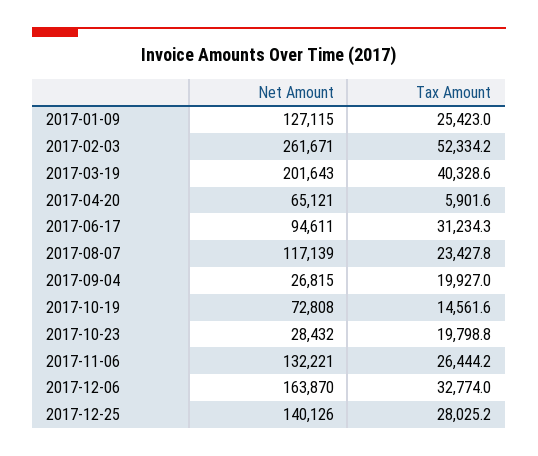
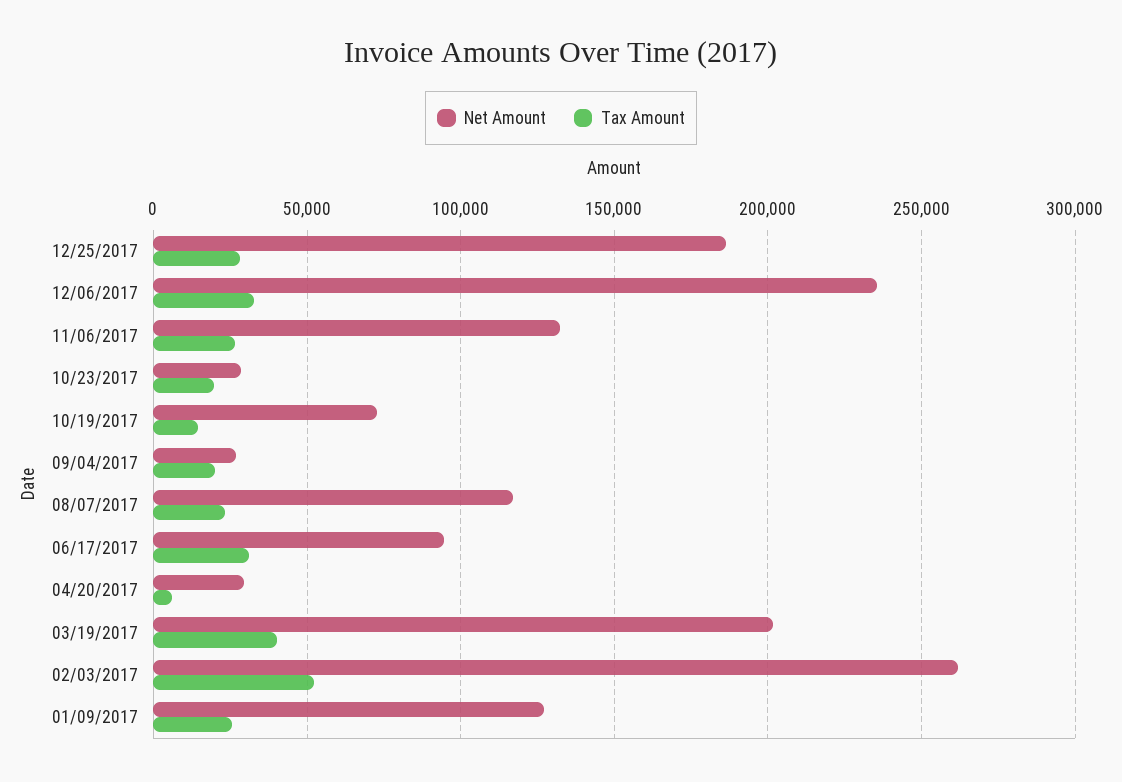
  {
    "Net Amount": {
      "2017-01-09": 127115,
      "2017-02-03": 261671,
      "2017-03-19": 201643,
-     "2017-04-20": 65121,
+     "2017-04-20": 30000,
      "2017-06-17": 94611,
      "2017-08-07": 117139,
      "2017-09-04": 26815,
      "2017-10-19": 72808,
      "2017-10-23": 28432,
      "2017-11-06": 132221,
-     "2017-12-06": 163870,
+     "2017-12-06": 235000,
-     "2017-12-25": 140126
+     "2017-12-25": 185000
    },
    "Tax Amount": {
      "2017-01-09": 25423,
      "2017-02-03": 52334.2,
      "2017-03-19": 40328.6,
      "2017-04-20": 5901.6,
      "2017-06-17": 31234.3,
      "2017-08-07": 23427.8,
      "2017-09-04": 19927,
      "2017-10-19": 14561.6,
      "2017-10-23": 19798.8,
      "2017-11-06": 26444.2,
      "2017-12-06": 32774,
      "2017-12-25": 28025.2
    }
  }

